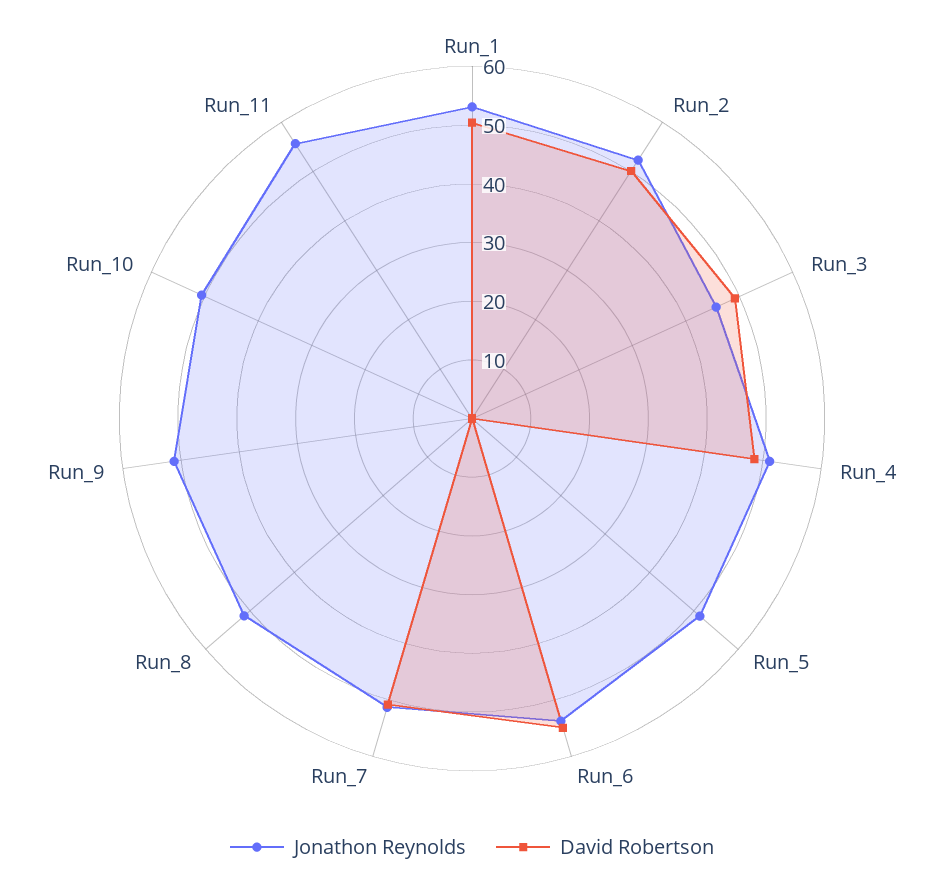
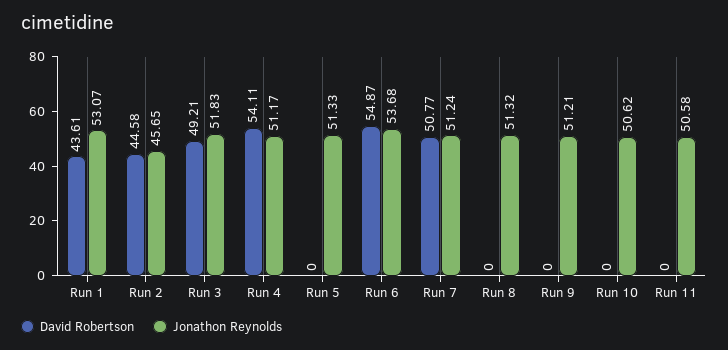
  {
    "Jonathon Reynolds": {
      "Run_1": 53.07,
-     "Run_2": 52,
+     "Run_2": 45.65,
-     "Run_3": 46,
+     "Run_3": 51.83,
      "Run_4": 51.17,
      "Run_5": 51.33,
      "Run_6": 53.68,
      "Run_7": 51.24,
      "Run_8": 51.32,
      "Run_9": 51.21,
      "Run_10": 50.62,
-     "Run_11": 56
+     "Run_11": 50.58
    },
    "David Robertson": {
-     "Run_1": 50,
+     "Run_1": 43.61,
-     "Run_2": 50,
+     "Run_2": 44.58,
      "Run_3": 49.21,
-     "Run_4": 48,
+     "Run_4": 54.11,
      "Run_5": 0,
      "Run_6": 54.87,
      "Run_7": 50.77,
      "Run_8": 0,
      "Run_9": 0,
      "Run_10": 0,
      "Run_11": 0
    }
  }

